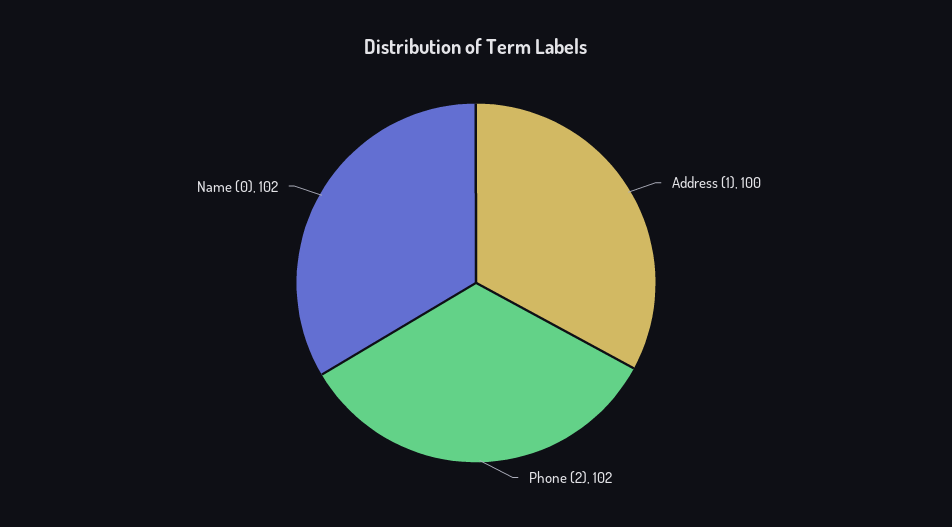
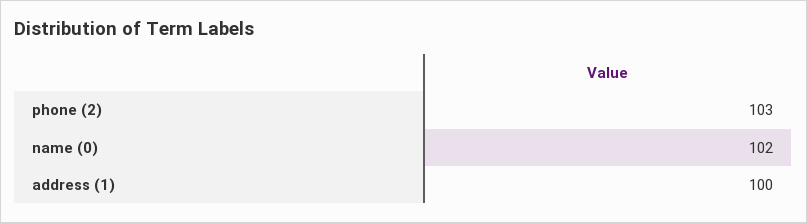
  {
    "Address (1)": 100,
-   "Phone (2)": 102,
+   "Phone (2)": 103,
    "Name (0)": 102
  }

